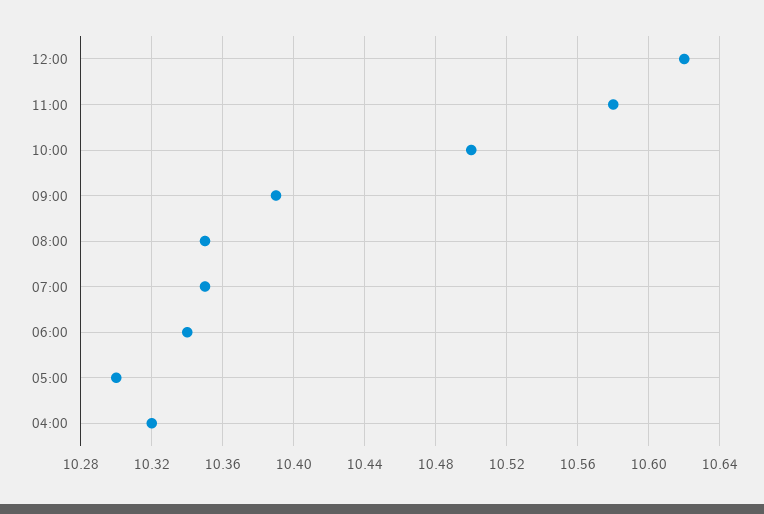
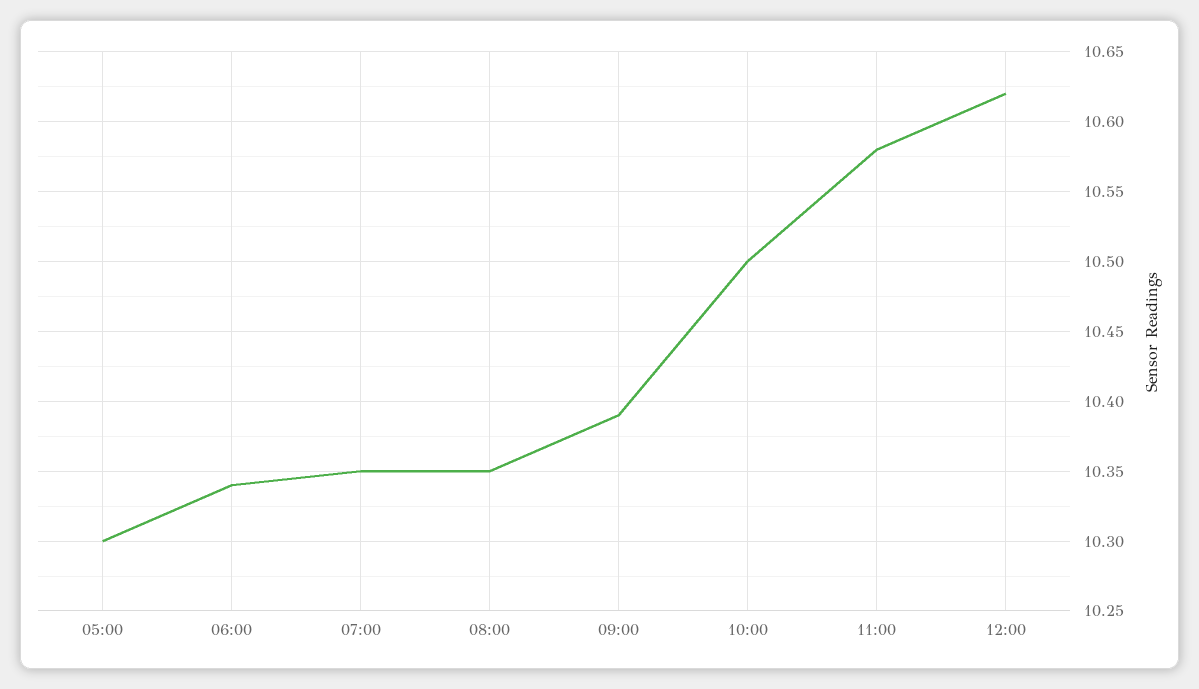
  {
    "12:00": 10.62,
    "11:00": 10.58,
    "10:00": 10.5,
    "09:00": 10.39,
    "08:00": 10.35,
    "07:00": 10.35,
    "06:00": 10.34,
-   "05:00": 10.3,
+   "05:00": 10.3
-   "04:00": 10.32
  }

